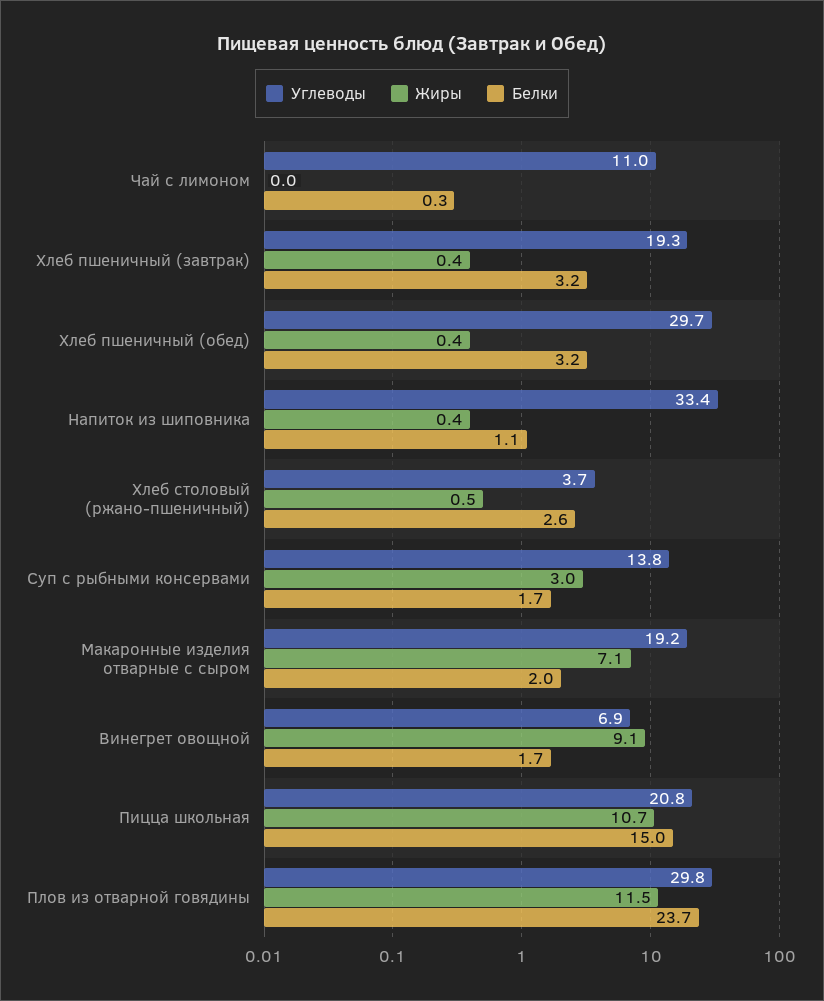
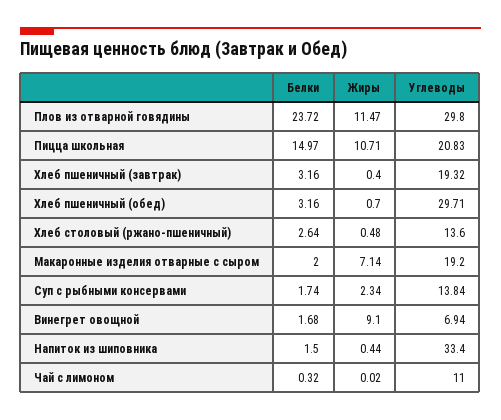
  {
    "Углеводы": {
      "Чай с лимоном": 11,
      "Хлеб пшеничный (завтрак)": 19.32,
      "Хлеб пшеничный (обед)": 29.71,
      "Напиток из шиповника": 33.4,
-     "Хлеб столовый (ржано-пшеничный)": 3.7,
+     "Хлеб столовый (ржано-пшеничный)": 13.6,
      "Суп с рыбными консервами": 13.84,
      "Макаронные изделия отварные с сыром": 19.2,
      "Винегрет овощной": 6.94,
      "Пицца школьная": 20.83,
      "Плов из отварной говядины": 29.8
    },
    "Жиры": {
      "Чай с лимоном": 0.02,
      "Хлеб пшеничный (завтрак)": 0.4,
-     "Хлеб пшеничный (обед)": 0.4,
+     "Хлеб пшеничный (обед)": 0.7,
      "Напиток из шиповника": 0.44,
      "Хлеб столовый (ржано-пшеничный)": 0.48,
-     "Суп с рыбными консервами": 3,
+     "Суп с рыбными консервами": 2.34,
      "Макаронные изделия отварные с сыром": 7.14,
      "Винегрет овощной": 9.1,
      "Пицца школьная": 10.71,
      "Плов из отварной говядины": 11.47
    },
    "Белки": {
      "Чай с лимоном": 0.32,
      "Хлеб пшеничный (завтрак)": 3.16,
      "Хлеб пшеничный (обед)": 3.16,
-     "Напиток из шиповника": 1.1,
+     "Напиток из шиповника": 1.5,
      "Хлеб столовый (ржано-пшеничный)": 2.64,
      "Суп с рыбными консервами": 1.74,
      "Макаронные изделия отварные с сыром": 2,
      "Винегрет овощной": 1.68,
      "Пицца школьная": 14.97,
      "Плов из отварной говядины": 23.72
    }
  }

